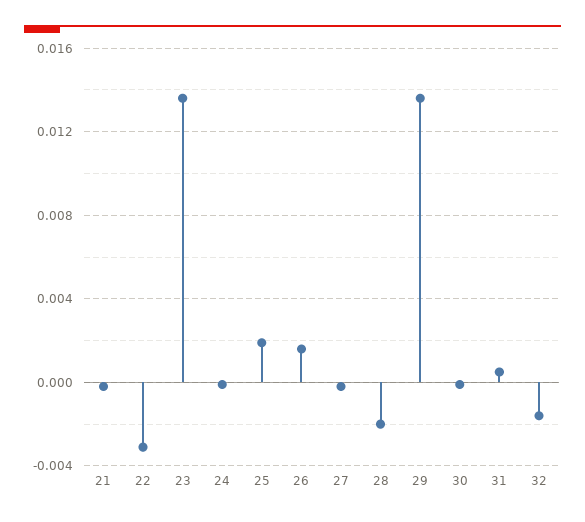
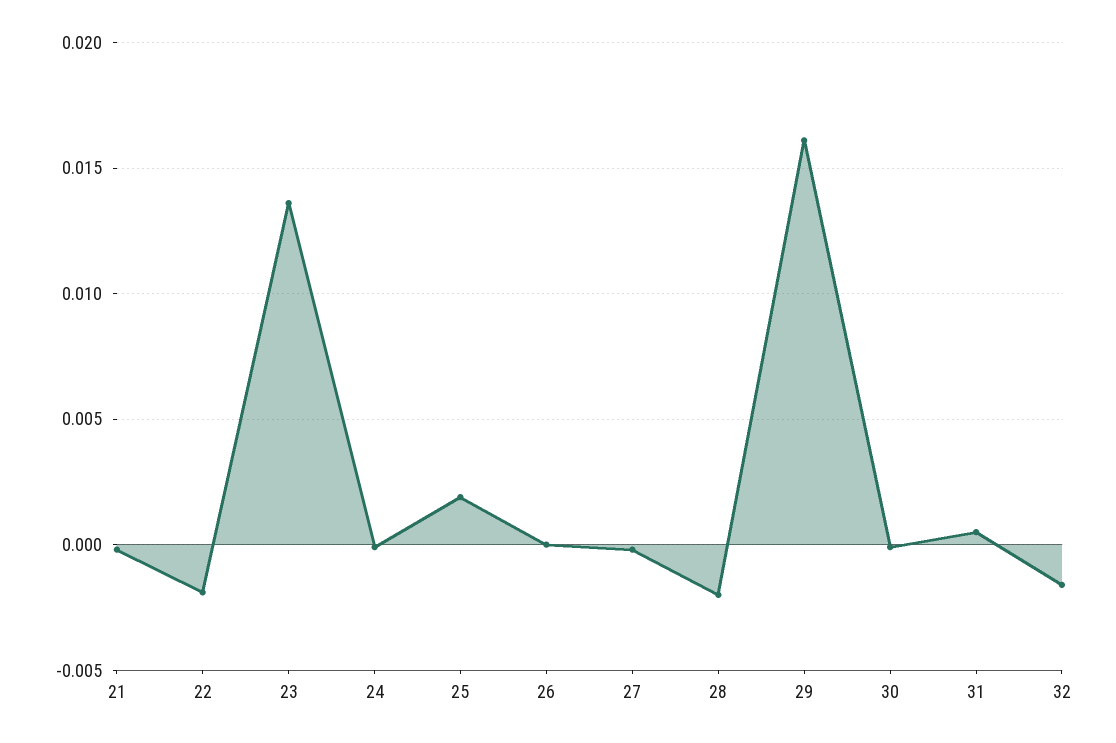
  {
    "21": 0,
-   "22": -0.003,
+   "22": -0.002,
    "23": 0.0135,
    "24": 0,
    "25": 0.002,
-   "26": 0.0015,
+   "26": 0,
    "27": 0,
    "28": -0.002,
-   "29": 0.0135,
+   "29": 0.016,
    "30": 0,
    "31": 0.0005,
    "32": -0.0015
  }

